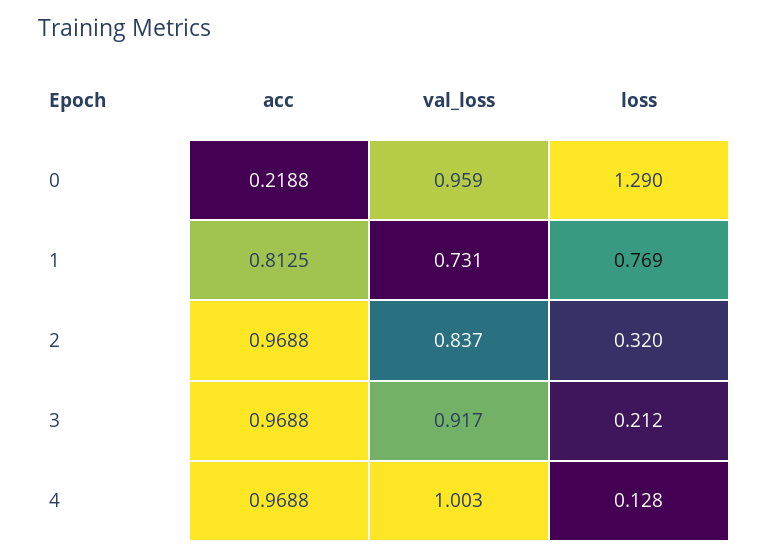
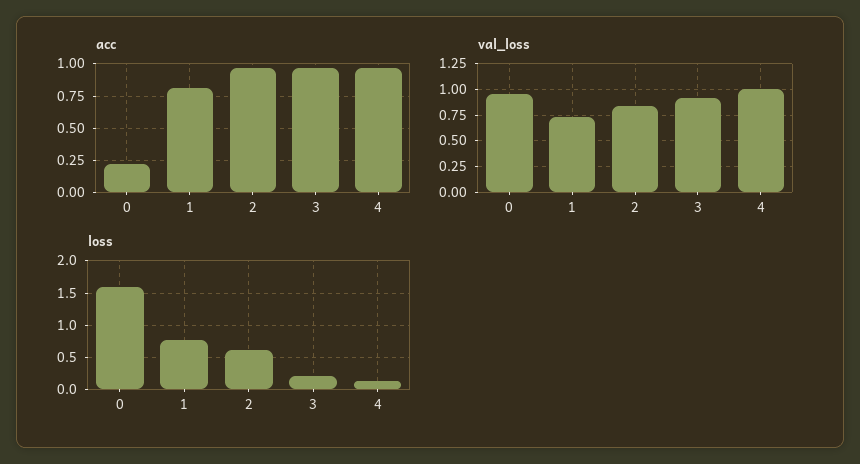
  {
    "acc": {
      "0": 0.2188,
      "1": 0.8125,
      "2": 0.9688,
      "3": 0.9688,
      "4": 0.9688
    },
    "val_loss": {
      "0": 0.959,
      "1": 0.731,
      "2": 0.837,
      "3": 0.917,
      "4": 1.003
    },
    "loss": {
-     "0": 1.29,
+     "0": 1.6,
      "1": 0.769,
-     "2": 0.32,
+     "2": 0.6,
      "3": 0.212,
      "4": 0.128
    }
  }

